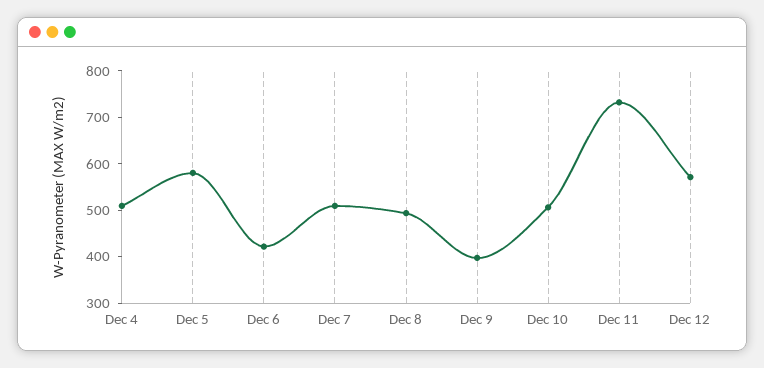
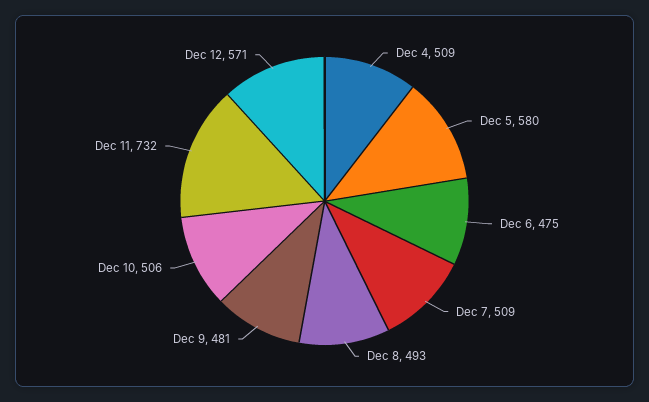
  {
    "Dec 4": 509,
    "Dec 5": 580,
-   "Dec 6": 420,
+   "Dec 6": 475,
    "Dec 7": 509,
    "Dec 8": 493,
-   "Dec 9": 400,
+   "Dec 9": 481,
    "Dec 10": 506,
    "Dec 11": 732,
    "Dec 12": 571
  }

